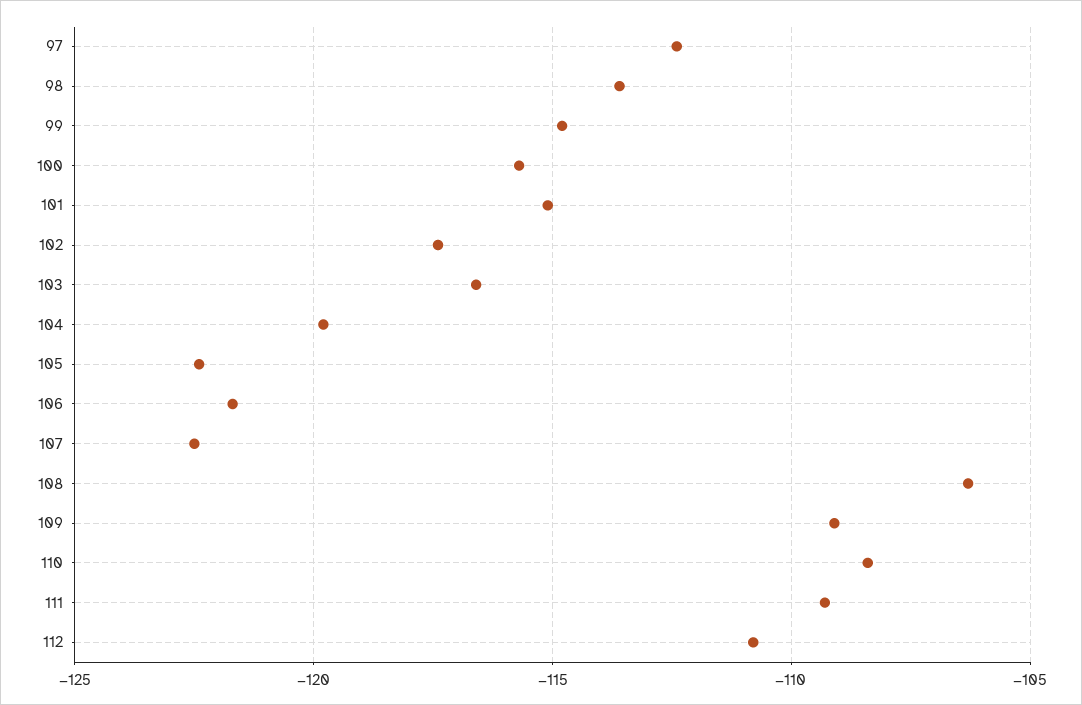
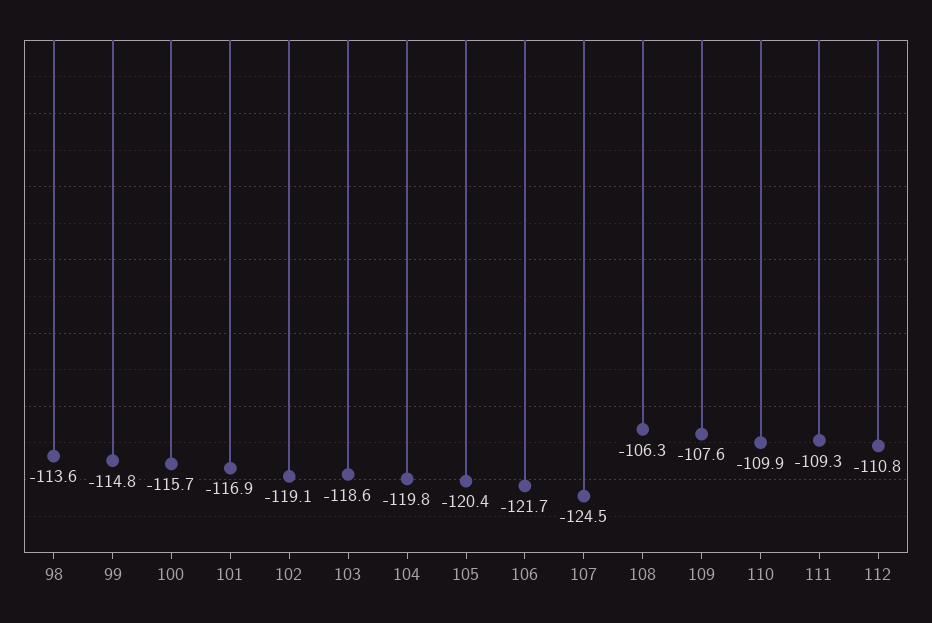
  {
-   "97": -112.5,
    "98": -113.6,
    "99": -114.8,
    "100": -115.7,
-   "101": -115,
+   "101": -116.9,
-   "102": -117.5,
+   "102": -119.1,
-   "103": -116.5,
+   "103": -118.6,
    "104": -119.8,
-   "105": -122.5,
+   "105": -120.4,
    "106": -121.7,
-   "107": -122.5,
+   "107": -124.5,
    "108": -106.3,
-   "109": -109,
+   "109": -107.6,
-   "110": -108.5,
+   "110": -109.9,
    "111": -109.3,
    "112": -110.8
  }

